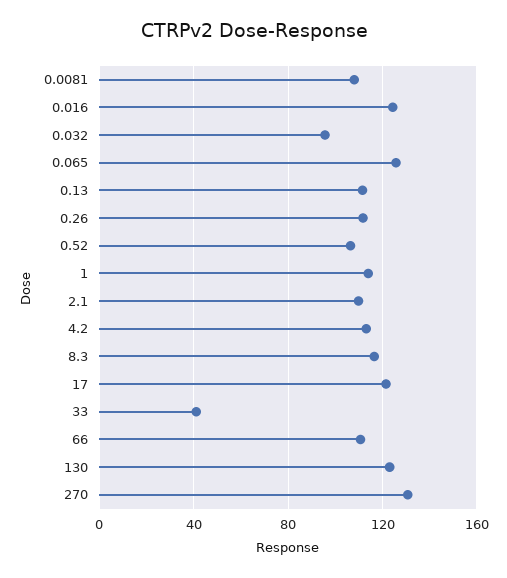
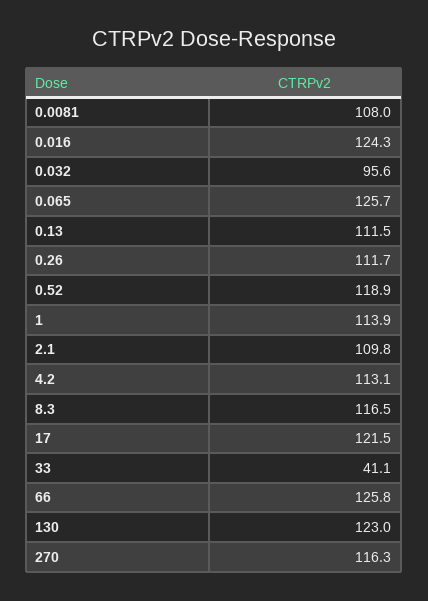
  {
    "0.0081": 108,
    "0.016": 124.3,
    "0.032": 95.6,
    "0.065": 125.7,
    "0.13": 111.5,
    "0.26": 111.7,
-   "0.52": 105,
+   "0.52": 118.9,
    "1": 113.9,
    "2.1": 109.8,
    "4.2": 113.1,
    "8.3": 116.5,
    "17": 121.5,
    "33": 41.1,
-   "66": 110,
+   "66": 125.8,
    "130": 123,
-   "270": 130
+   "270": 116.3
  }

